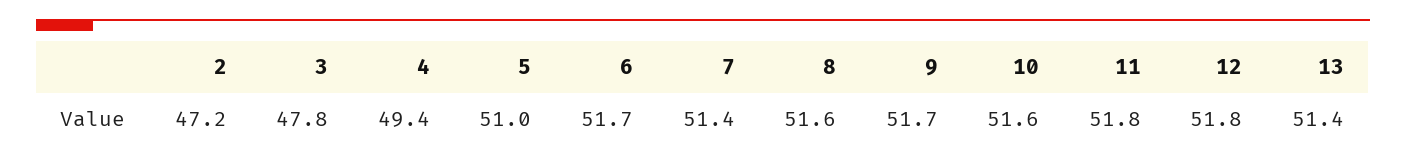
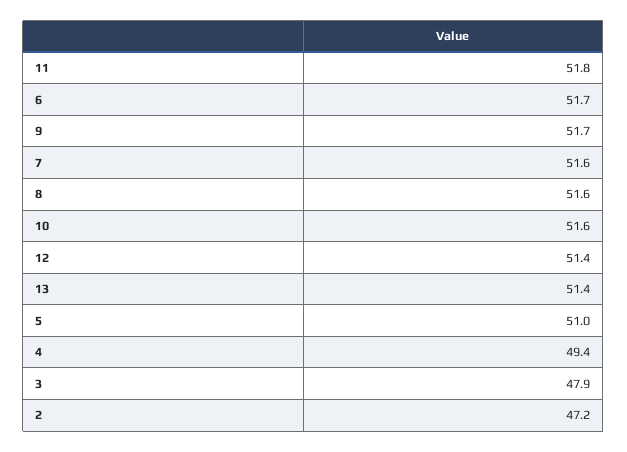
  {
    "2": 47.2,
-   "3": 47.8,
+   "3": 47.9,
    "4": 49.4,
    "5": 51,
    "6": 51.7,
-   "7": 51.4,
+   "7": 51.6,
    "8": 51.6,
    "9": 51.7,
    "10": 51.6,
    "11": 51.8,
-   "12": 51.8,
+   "12": 51.4,
    "13": 51.4
  }

